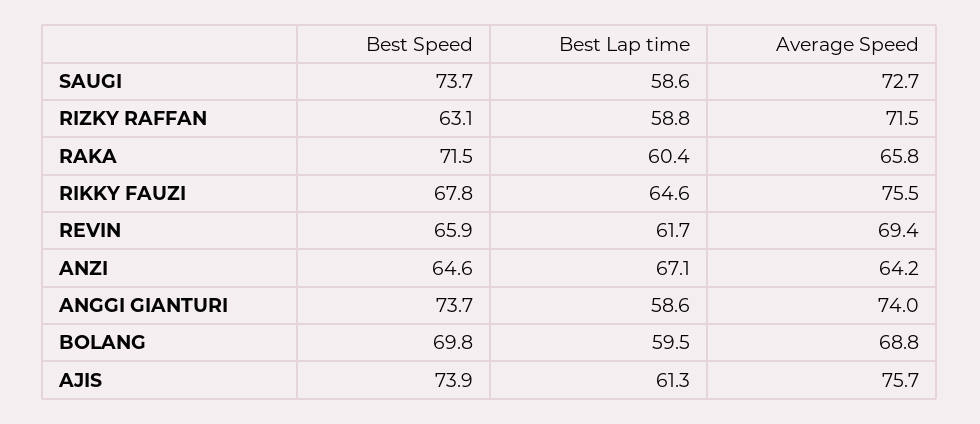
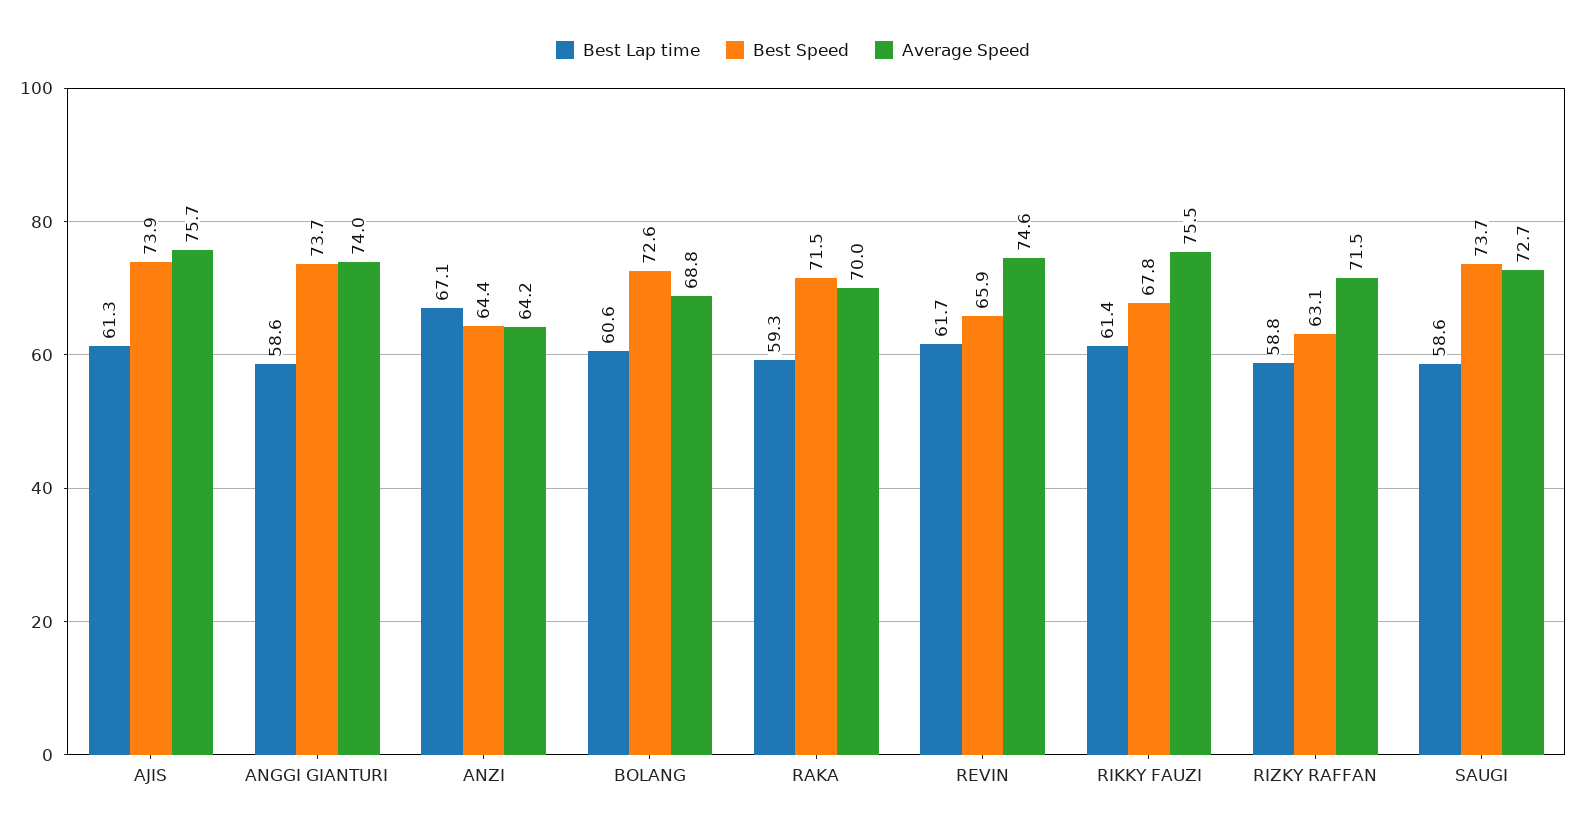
  {
    "Best Speed": {
      "SAUGI": 73.7,
      "RIZKY RAFFAN": 63.1,
      "RAKA": 71.5,
      "RIKKY FAUZI": 67.8,
      "REVIN": 65.9,
-     "ANZI": 64.6,
+     "ANZI": 64.4,
      "ANGGI GIANTURI": 73.7,
-     "BOLANG": 69.8,
+     "BOLANG": 72.6,
      "AJIS": 73.9
    },
    "Best Lap time": {
      "SAUGI": 58.6,
      "RIZKY RAFFAN": 58.8,
-     "RAKA": 60.4,
+     "RAKA": 59.3,
-     "RIKKY FAUZI": 64.6,
+     "RIKKY FAUZI": 61.4,
      "REVIN": 61.7,
      "ANZI": 67.1,
      "ANGGI GIANTURI": 58.6,
-     "BOLANG": 59.5,
+     "BOLANG": 60.6,
      "AJIS": 61.3
    },
    "Average Speed": {
      "SAUGI": 72.7,
      "RIZKY RAFFAN": 71.5,
-     "RAKA": 65.8,
+     "RAKA": 70,
      "RIKKY FAUZI": 75.5,
-     "REVIN": 69.4,
+     "REVIN": 74.6,
      "ANZI": 64.2,
      "ANGGI GIANTURI": 74,
      "BOLANG": 68.8,
      "AJIS": 75.7
    }
  }

